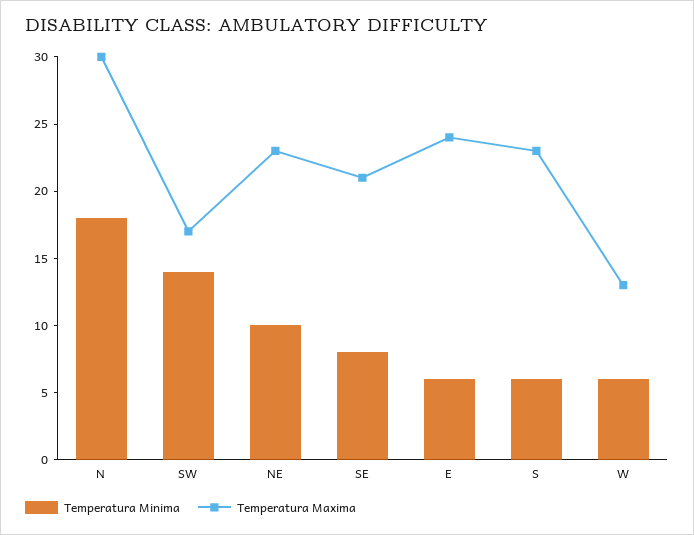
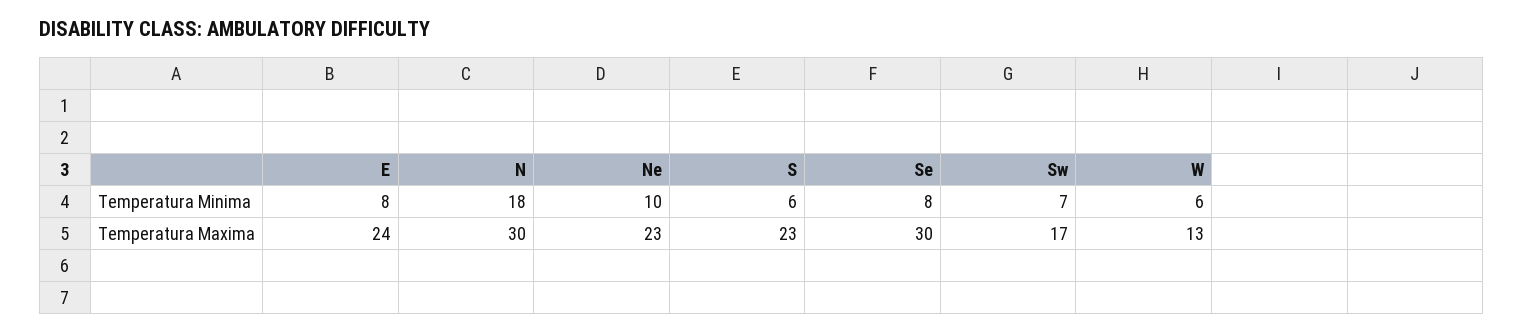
  {
    "Temperatura Minima": {
      "N": 18,
-     "SW": 14,
+     "SW": 7,
      "NE": 10,
      "SE": 8,
-     "E": 6,
+     "E": 8,
      "S": 6,
      "W": 6
    },
    "Temperatura Maxima": {
      "N": 30,
      "SW": 17,
      "NE": 23,
-     "SE": 21,
+     "SE": 30,
      "E": 24,
      "S": 23,
      "W": 13
    }
  }

